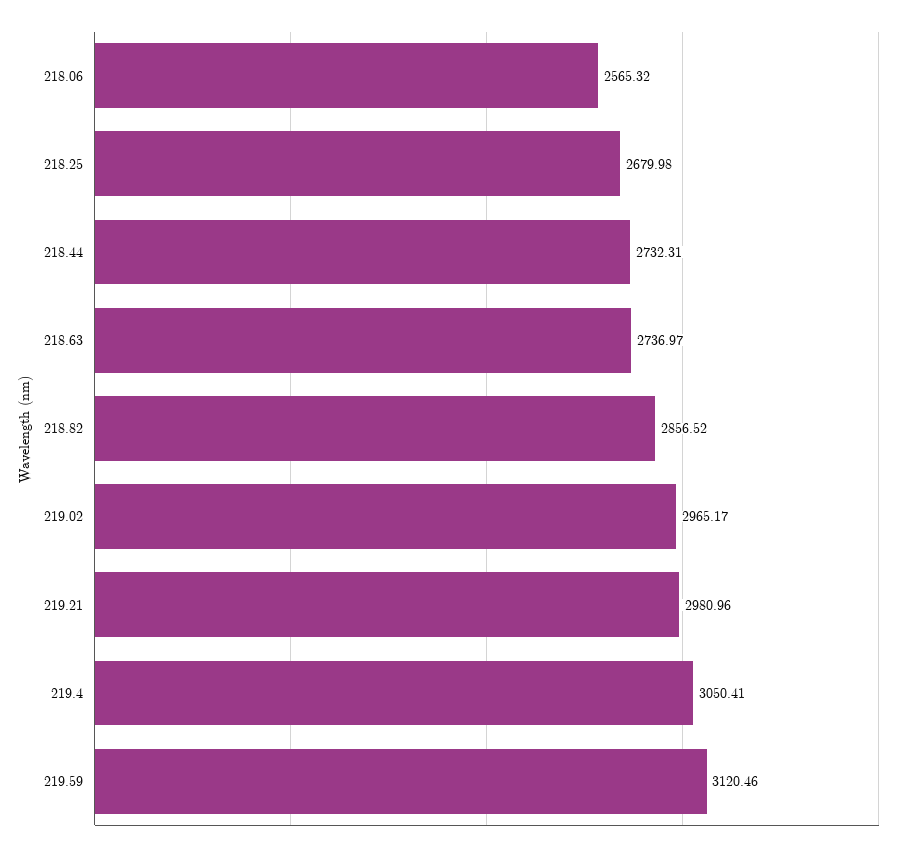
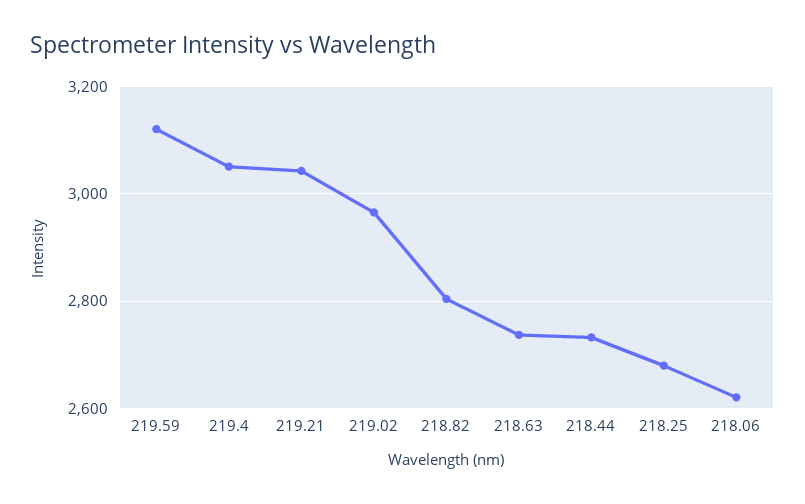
  {
-   "218.06": 2565.32,
+   "218.06": 2620,
    "218.25": 2679.98,
    "218.44": 2732.31,
    "218.63": 2736.97,
-   "218.82": 2856.52,
+   "218.82": 2800,
    "219.02": 2965.17,
-   "219.21": 2980.96,
+   "219.21": 3040,
    "219.4": 3050.41,
    "219.59": 3120.46
  }

